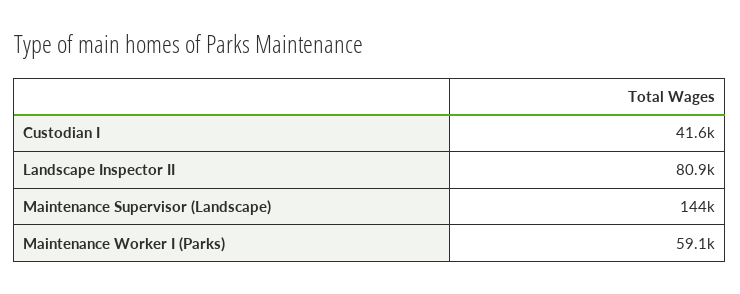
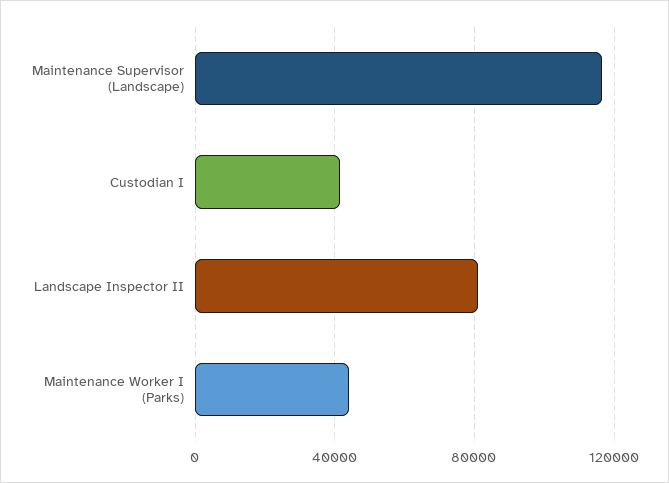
  {
    "Custodian I": 41600,
    "Landscape Inspector II": 80900,
-   "Maintenance Supervisor (Landscape)": 144000,
+   "Maintenance Supervisor (Landscape)": 115000,
-   "Maintenance Worker I (Parks)": 59100
+   "Maintenance Worker I (Parks)": 45000
  }

